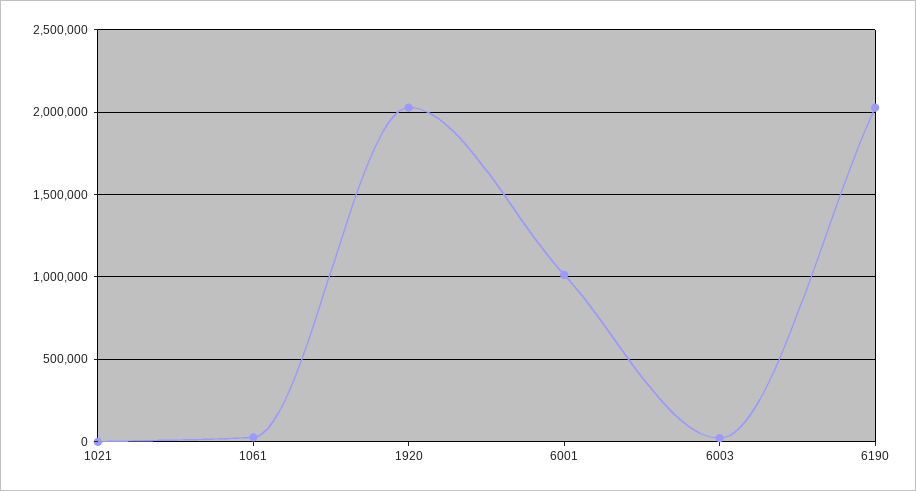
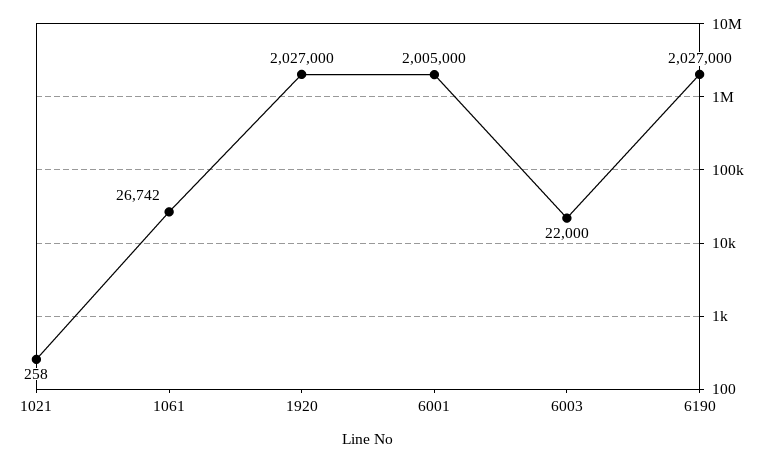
  {
    "1021": 258,
    "1061": 26742,
    "1920": 2027000,
-   "6001": 1000000,
+   "6001": 2005000,
    "6003": 22000,
    "6190": 2027000
  }

